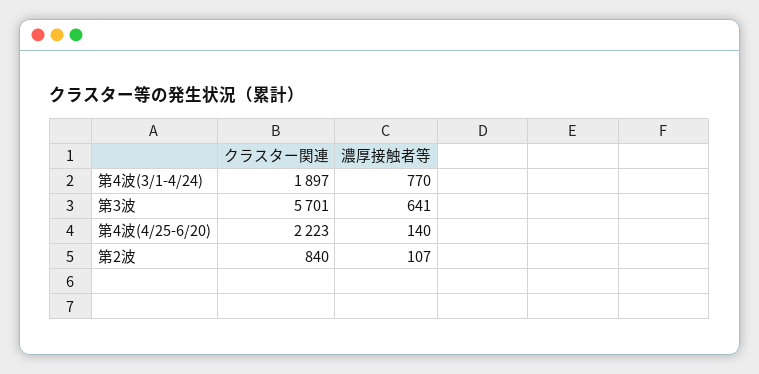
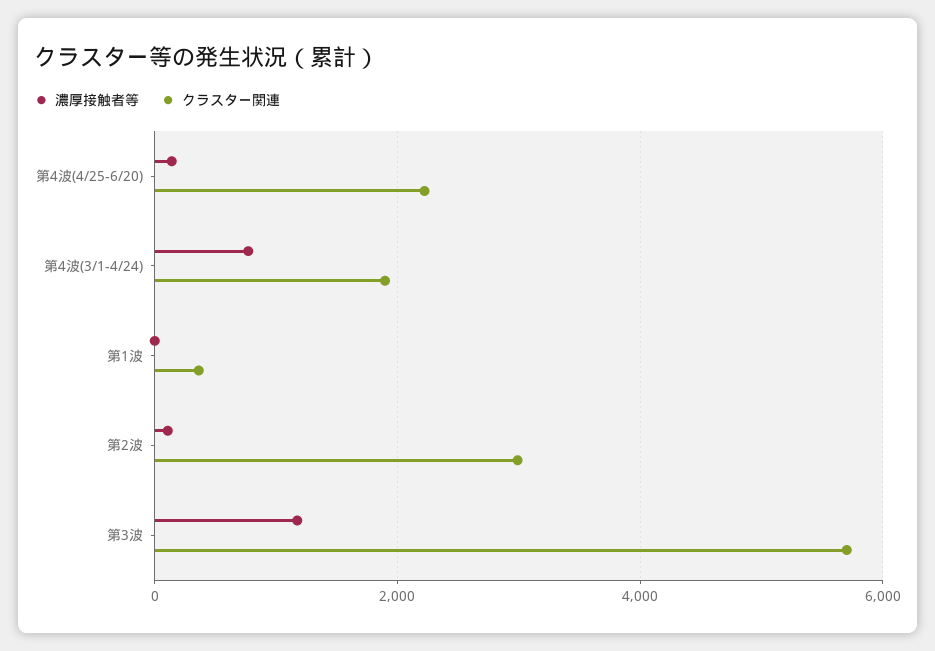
  {
    "クラスター関連": {
      "第4波(3/1-4/24)": 1897,
      "第3波": 5701,
      "第4波(4/25-6/20)": 2223,
-     "第2波": 840
+     "第2波": 3000,
+     "第1波": 400
    },
    "濃厚接触者等": {
      "第4波(3/1-4/24)": 770,
-     "第3波": 641,
+     "第3波": 1200,
      "第4波(4/25-6/20)": 140,
-     "第2波": 107
+     "第2波": 107,
+     "第1波": 0
    }
  }

